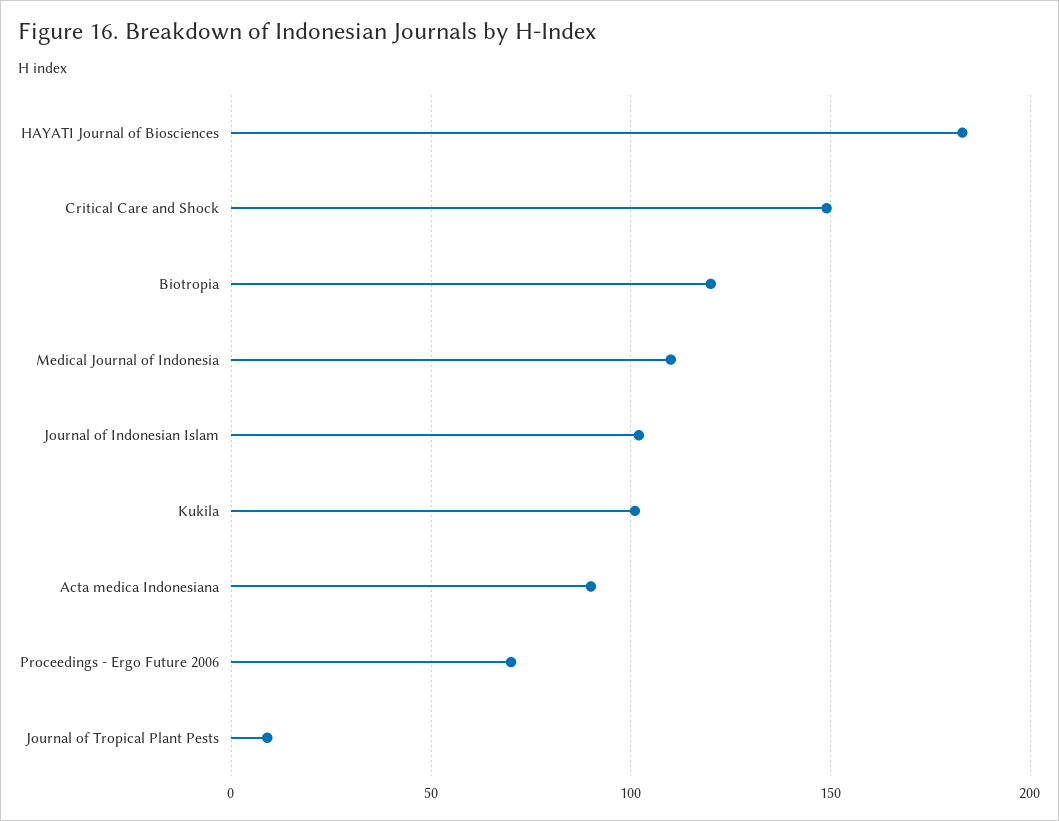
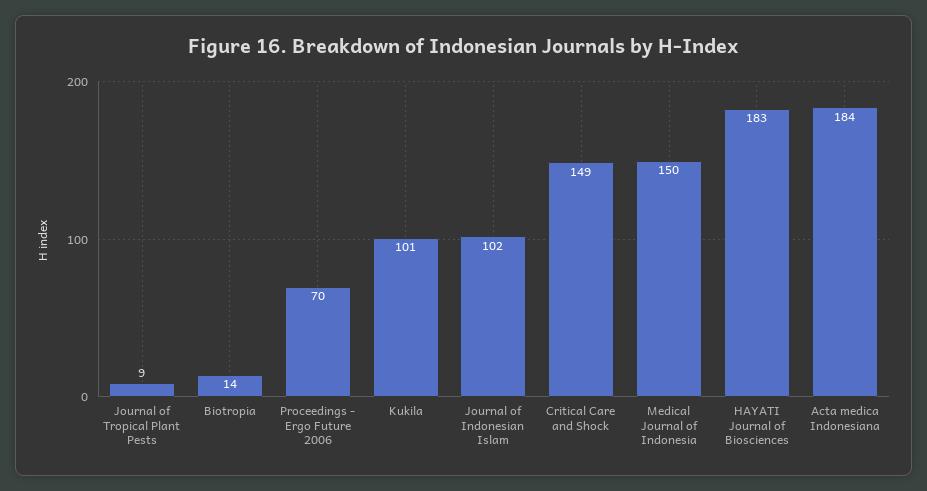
  {
    "HAYATI Journal of Biosciences": 183,
    "Critical Care and Shock": 149,
-   "Biotropia": 120,
+   "Biotropia": 14,
-   "Medical Journal of Indonesia": 110,
+   "Medical Journal of Indonesia": 150,
    "Journal of Indonesian Islam": 102,
    "Kukila": 101,
-   "Acta medica Indonesiana": 90,
+   "Acta medica Indonesiana": 184,
    "Proceedings - Ergo Future 2006": 70,
    "Journal of Tropical Plant Pests": 9
  }

